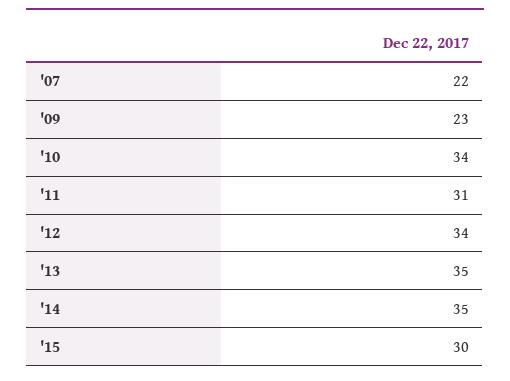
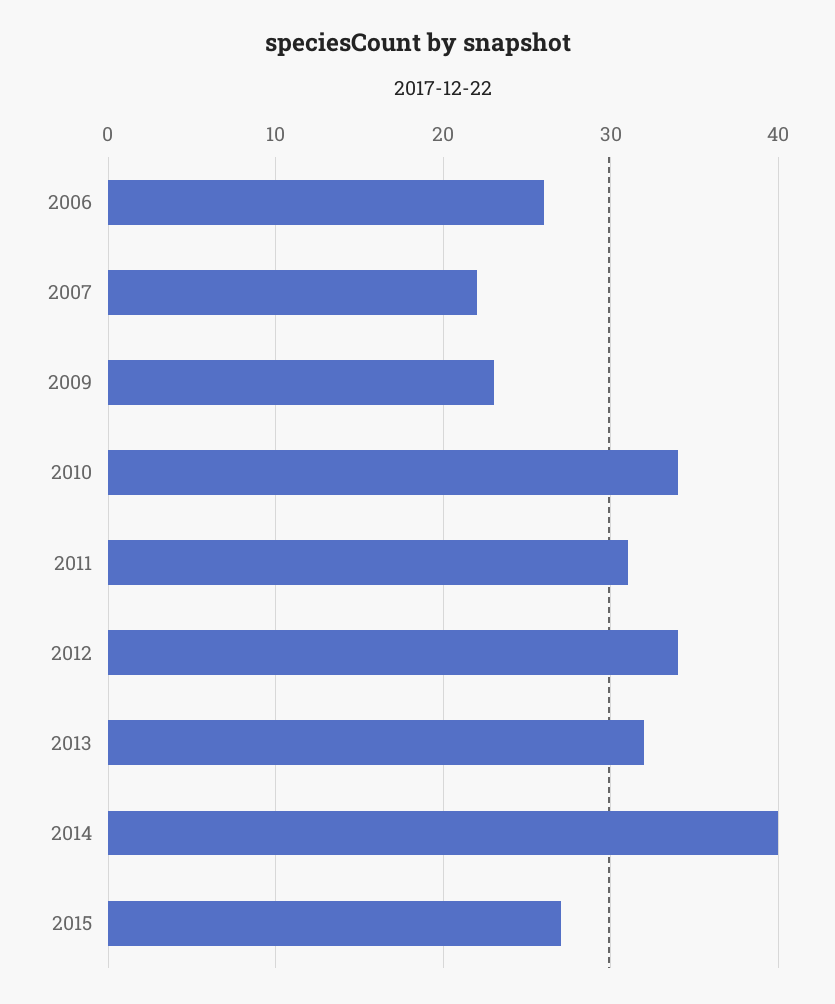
  {
    "'07": 22,
    "'09": 23,
    "'10": 34,
    "'11": 31,
    "'12": 34,
-   "'13": 35,
+   "'13": 32,
-   "'14": 35,
+   "'14": 40,
-   "'15": 30
+   "'15": 27,
+   "2006": 26
  }

